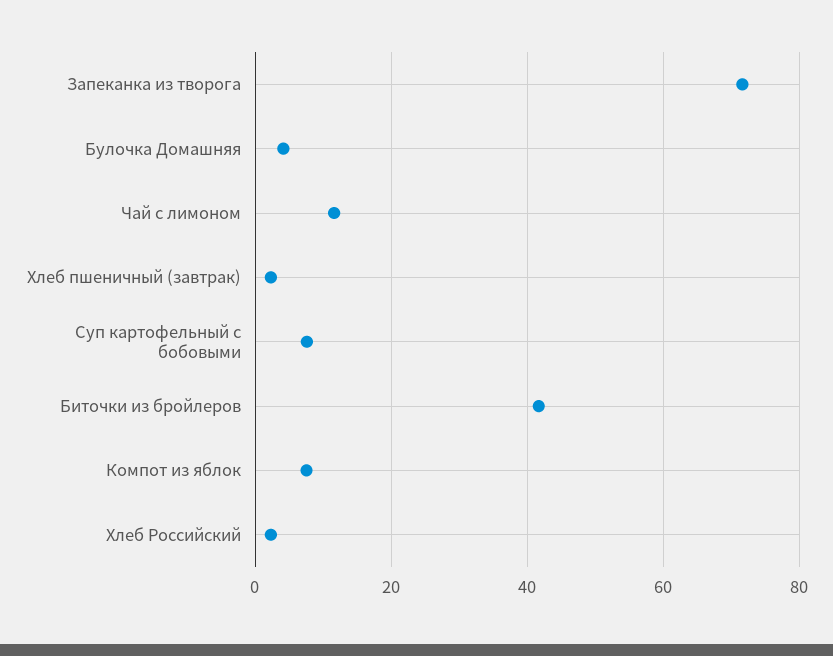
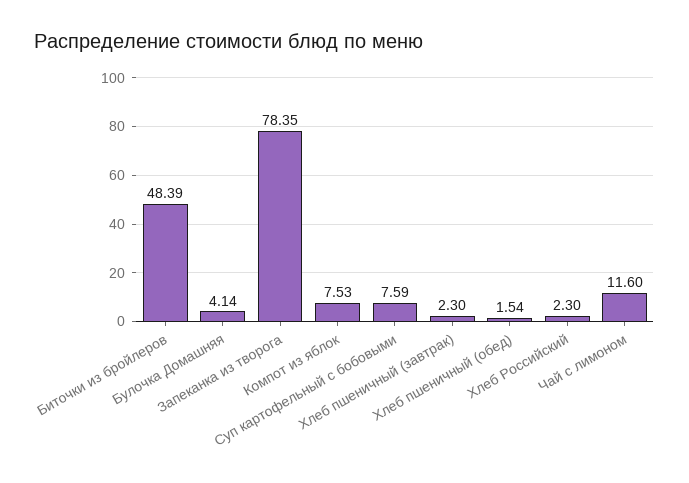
  {
-   "Запеканка из творога": 72,
+   "Запеканка из творога": 78.35,
    "Булочка Домашняя": 4.14,
    "Чай с лимоном": 11.6,
    "Хлеб пшеничный (завтрак)": 2.3,
    "Суп картофельный с бобовыми": 7.59,
-   "Биточки из бройлеров": 42,
+   "Биточки из бройлеров": 48.39,
    "Компот из яблок": 7.53,
-   "Хлеб Российский": 2.3
+   "Хлеб Российский": 2.3,
+   "Хлеб пшеничный (обед)": 1.54
  }

